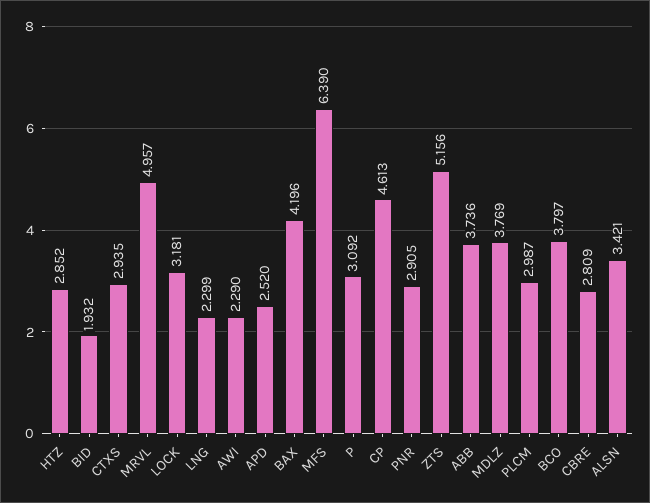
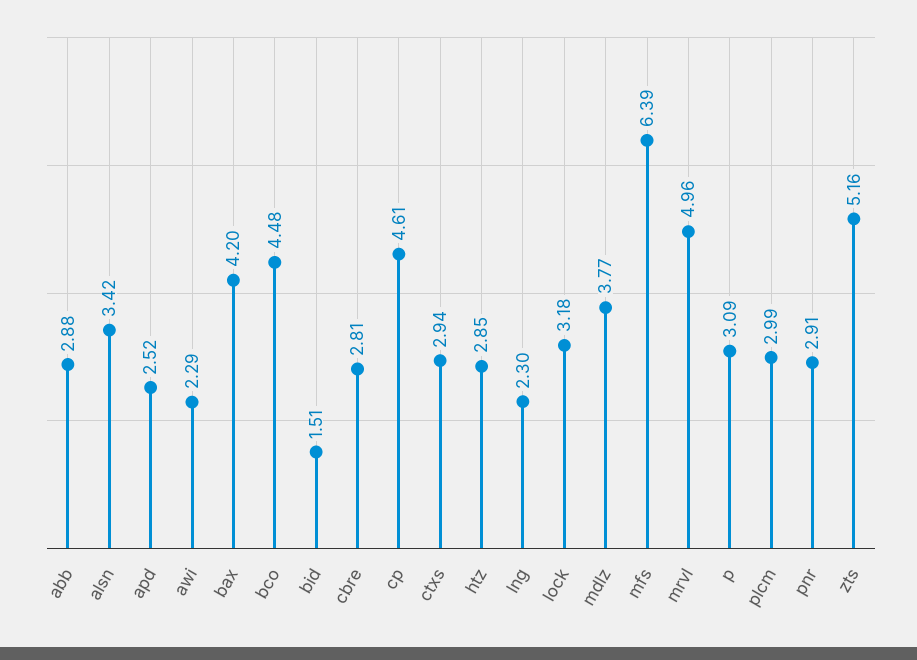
  {
    "HTZ": 2.852,
-   "BID": 1.932,
+   "BID": 1.51,
    "CTXS": 2.935,
    "MRVL": 4.957,
    "LOCK": 3.181,
    "LNG": 2.299,
    "AWI": 2.29,
    "APD": 2.52,
    "BAX": 4.196,
    "MFS": 6.39,
    "P": 3.092,
    "CP": 4.613,
    "PNR": 2.905,
    "ZTS": 5.156,
-   "ABB": 3.736,
+   "ABB": 2.88,
    "MDLZ": 3.769,
    "PLCM": 2.987,
-   "BCO": 3.797,
+   "BCO": 4.48,
    "CBRE": 2.809,
    "ALSN": 3.421
  }

